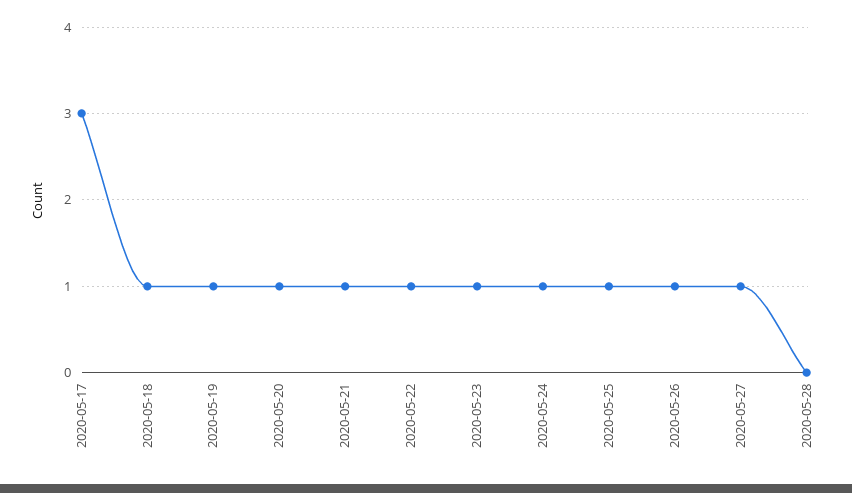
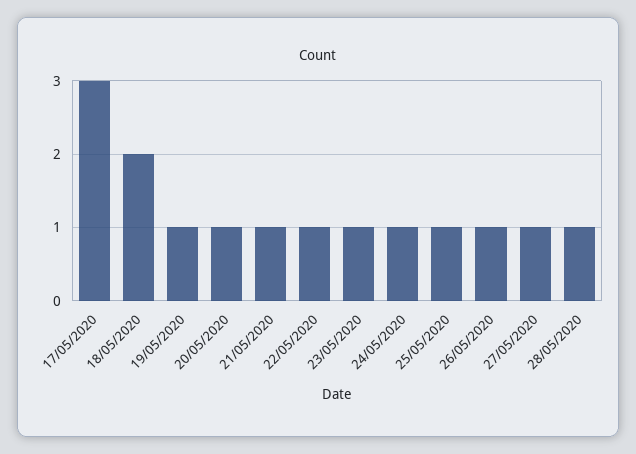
  {
    "2020-05-17": 3,
-   "2020-05-18": 1,
+   "2020-05-18": 2,
    "2020-05-19": 1,
    "2020-05-20": 1,
    "2020-05-21": 1,
    "2020-05-22": 1,
    "2020-05-23": 1,
    "2020-05-24": 1,
    "2020-05-25": 1,
    "2020-05-26": 1,
    "2020-05-27": 1,
-   "2020-05-28": 0
+   "2020-05-28": 1
  }

